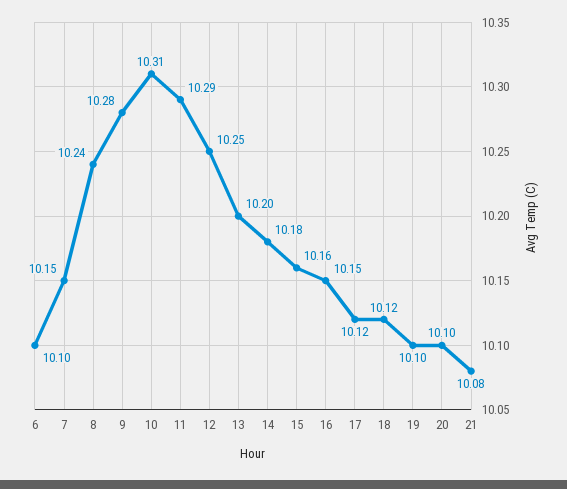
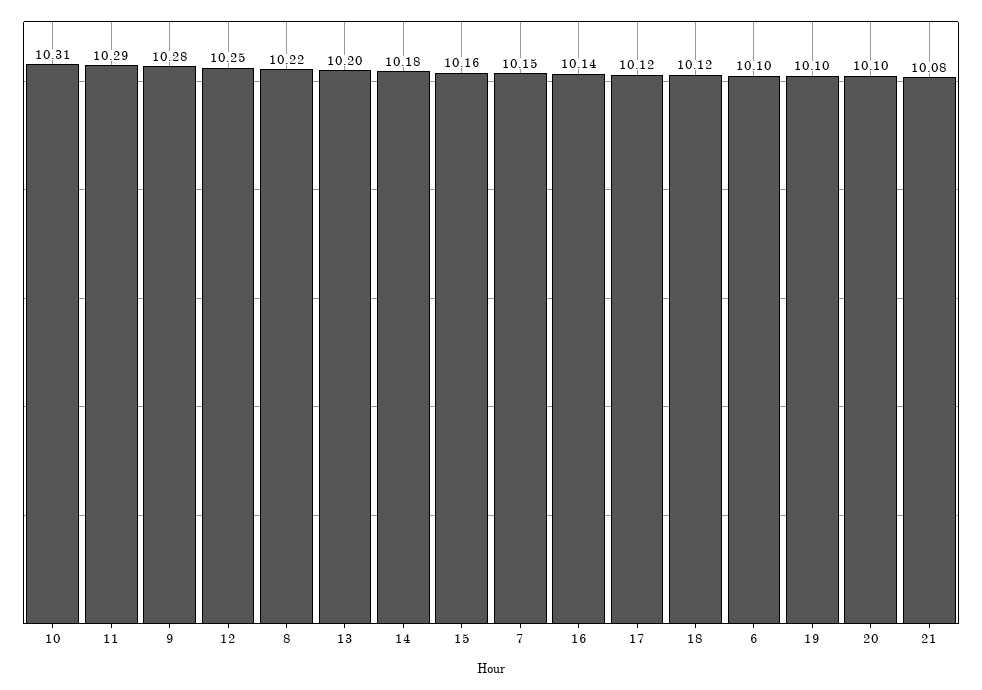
  {
    "6": 10.1,
    "7": 10.15,
-   "8": 10.24,
+   "8": 10.22,
    "9": 10.28,
    "10": 10.31,
    "11": 10.29,
    "12": 10.25,
    "13": 10.2,
    "14": 10.18,
    "15": 10.16,
-   "16": 10.15,
+   "16": 10.14,
    "17": 10.12,
    "18": 10.12,
    "19": 10.1,
    "20": 10.1,
    "21": 10.08
  }

